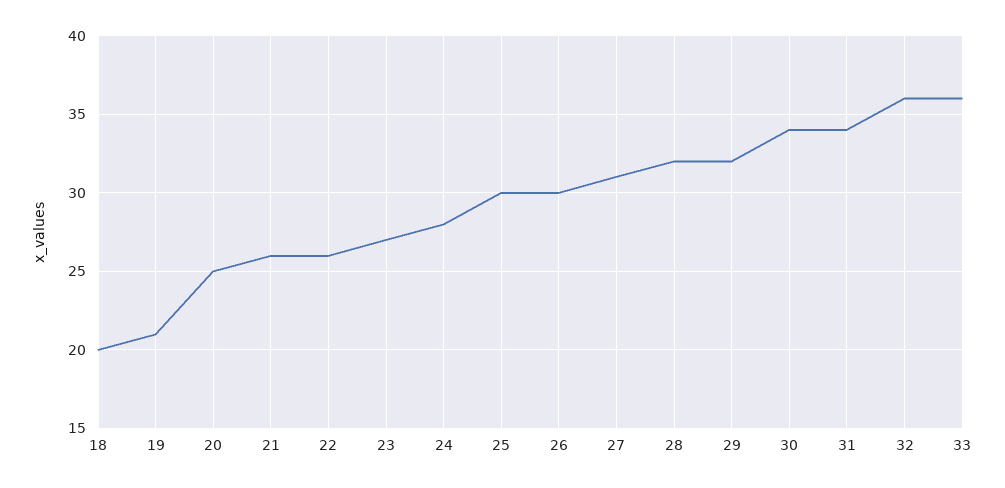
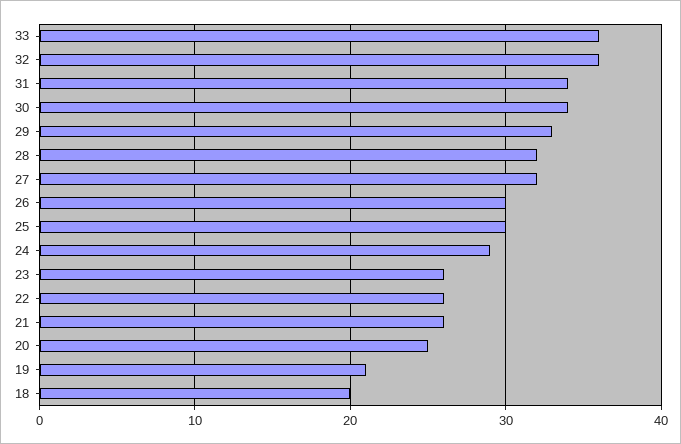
  {
    "18": 20,
    "19": 21,
    "20": 25,
    "21": 26,
    "22": 26,
-   "23": 27,
+   "23": 26,
-   "24": 28,
+   "24": 29,
    "25": 30,
    "26": 30,
-   "27": 31,
+   "27": 32,
    "28": 32,
-   "29": 32,
+   "29": 33,
    "30": 34,
    "31": 34,
    "32": 36,
    "33": 36
  }

